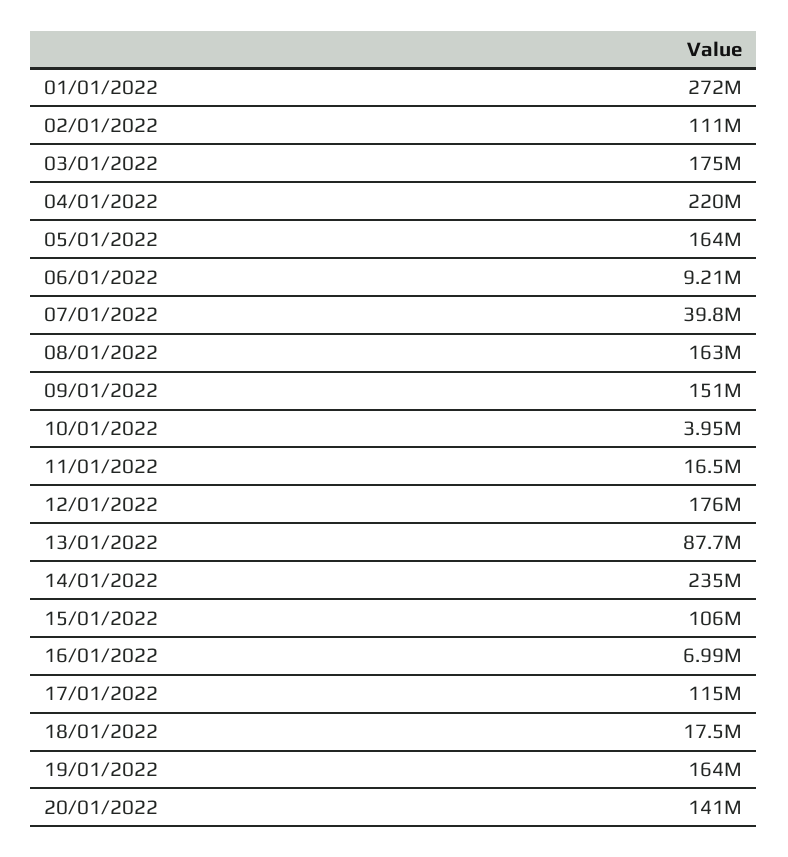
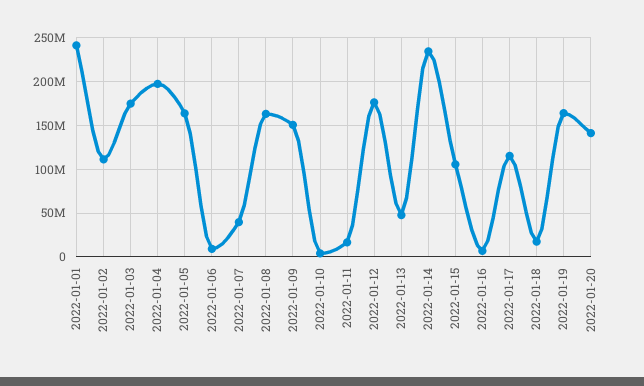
  {
-   "01/01/2022": 272000000,
+   "01/01/2022": 240000000,
    "02/01/2022": 111000000,
    "03/01/2022": 175000000,
-   "04/01/2022": 220000000,
+   "04/01/2022": 200000000,
    "05/01/2022": 164000000,
    "06/01/2022": 9210000,
    "07/01/2022": 39800000,
    "08/01/2022": 163000000,
    "09/01/2022": 151000000,
    "10/01/2022": 3950000,
    "11/01/2022": 16500000,
    "12/01/2022": 176000000,
-   "13/01/2022": 87700000,
+   "13/01/2022": 50000000,
    "14/01/2022": 235000000,
    "15/01/2022": 106000000,
    "16/01/2022": 6990000,
    "17/01/2022": 115000000,
    "18/01/2022": 17500000,
    "19/01/2022": 164000000,
    "20/01/2022": 141000000
  }

